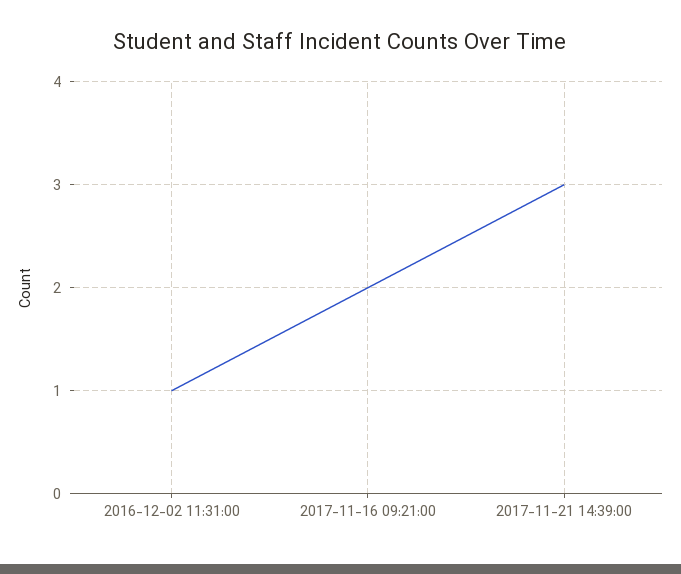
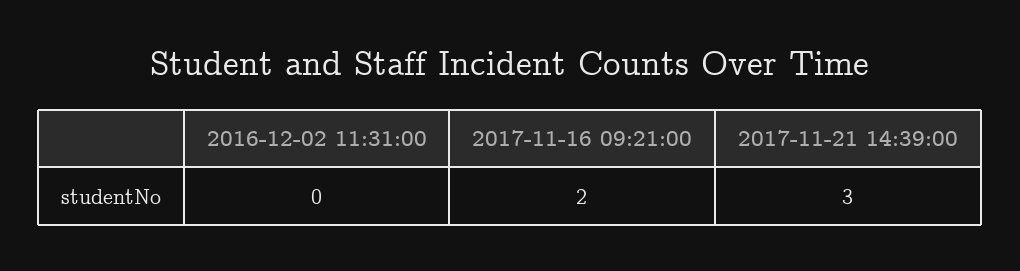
  {
-   "2016-12-02 11:31:00": 1,
+   "2016-12-02 11:31:00": 0,
    "2017-11-16 09:21:00": 2,
    "2017-11-21 14:39:00": 3
  }

